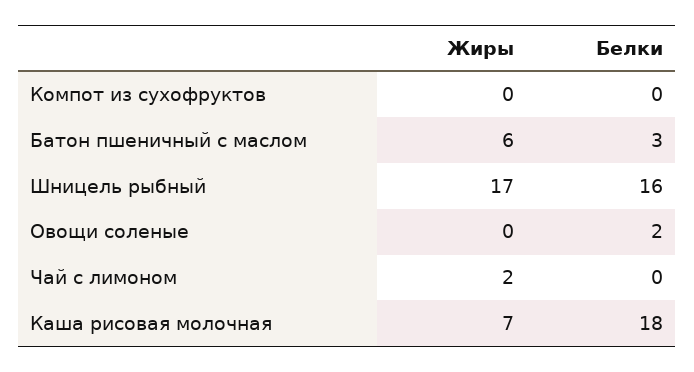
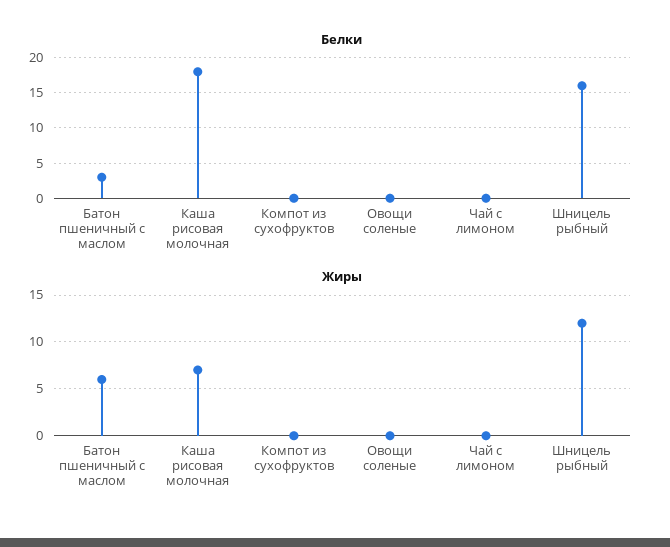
  {
    "Жиры": {
      "Компот из сухофруктов": 0,
      "Батон пшеничный с маслом": 6,
-     "Шницель рыбный": 17,
+     "Шницель рыбный": 12,
      "Овощи соленые": 0,
-     "Чай с лимоном": 2,
+     "Чай с лимоном": 0,
      "Каша рисовая молочная": 7
    },
    "Белки": {
      "Компот из сухофруктов": 0,
      "Батон пшеничный с маслом": 3,
      "Шницель рыбный": 16,
-     "Овощи соленые": 2,
+     "Овощи соленые": 0,
      "Чай с лимоном": 0,
      "Каша рисовая молочная": 18
    }
  }

